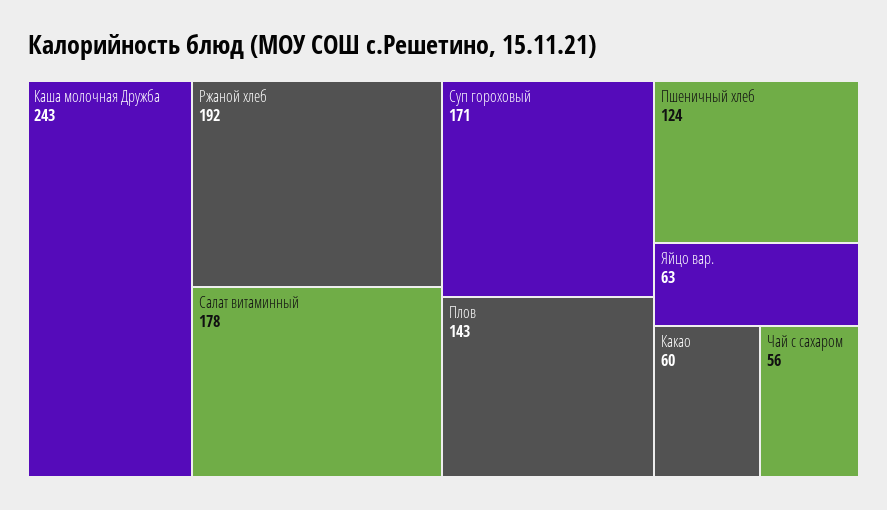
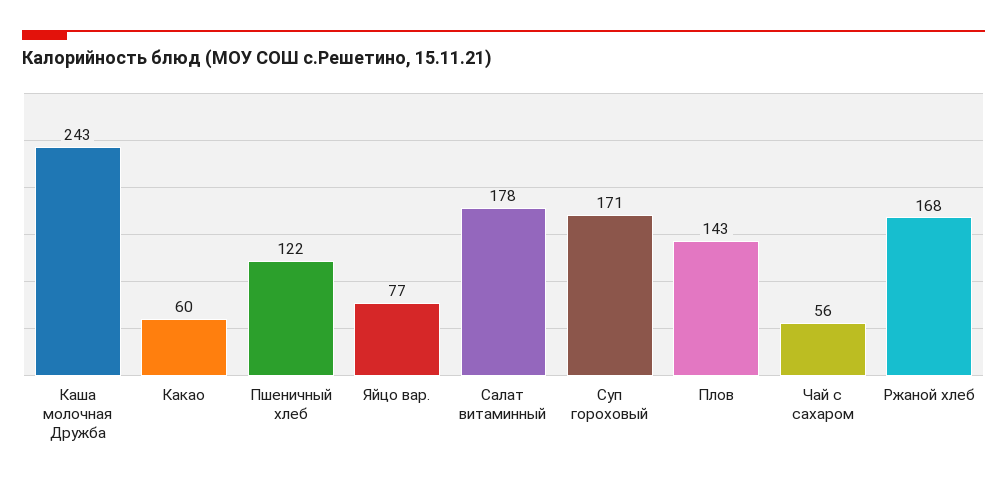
  {
    "Каша молочная Дружба": 243,
-   "Ржаной хлеб": 192,
+   "Ржаной хлеб": 168,
    "Салат витаминный": 178,
    "Суп гороховый": 171,
    "Плов": 143,
-   "Пшеничный хлеб": 124,
+   "Пшеничный хлеб": 122,
-   "Яйцо вар.": 63,
+   "Яйцо вар.": 77,
    "Какао": 60,
    "Чай с сахаром": 56
  }

